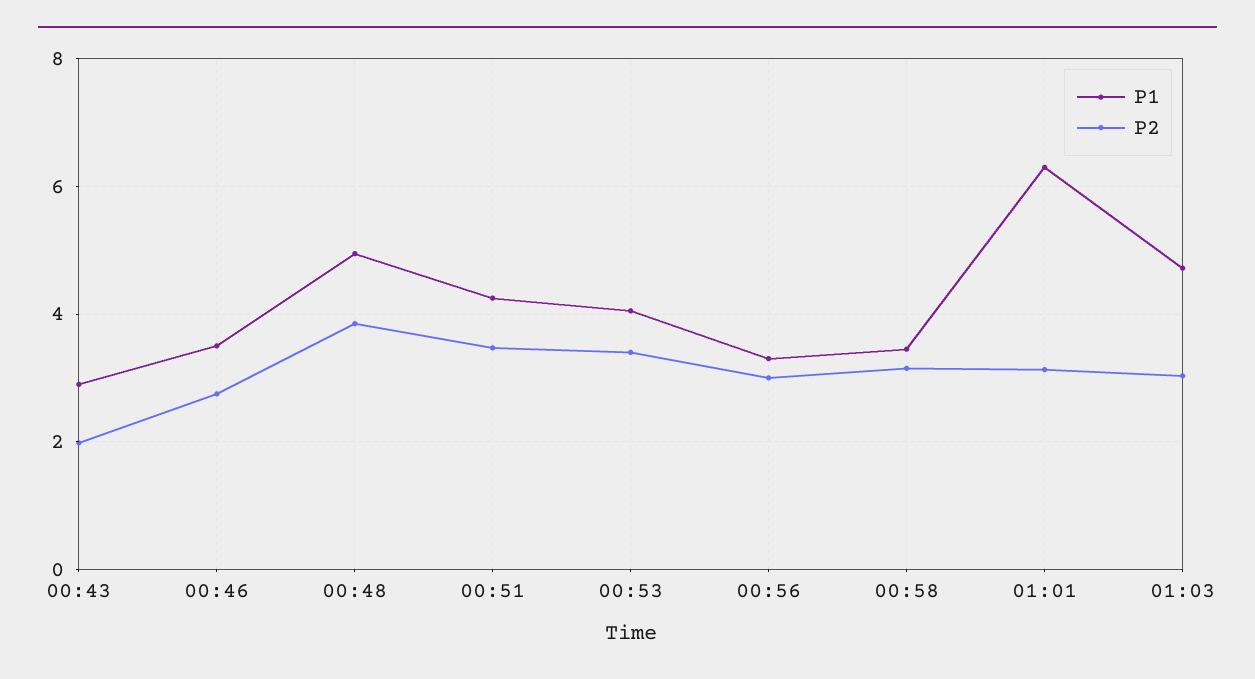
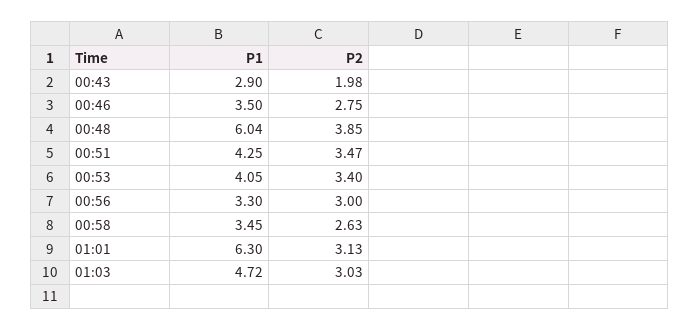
  {
    "P1": {
      "00:43": 2.9,
      "00:46": 3.5,
-     "00:48": 5,
+     "00:48": 6.04,
      "00:51": 4.25,
      "00:53": 4.05,
      "00:56": 3.3,
      "00:58": 3.45,
      "01:01": 6.3,
      "01:03": 4.72
    },
    "P2": {
      "00:43": 1.98,
      "00:46": 2.75,
      "00:48": 3.85,
      "00:51": 3.47,
      "00:53": 3.4,
      "00:56": 3,
-     "00:58": 3.2,
+     "00:58": 2.63,
      "01:01": 3.13,
      "01:03": 3.03
    }
  }

